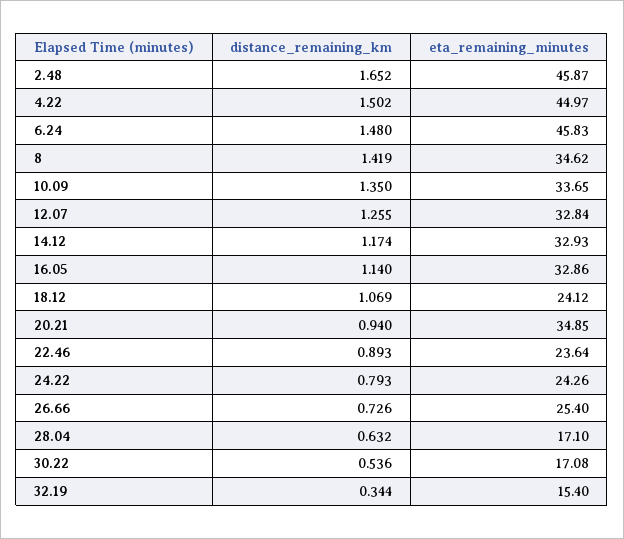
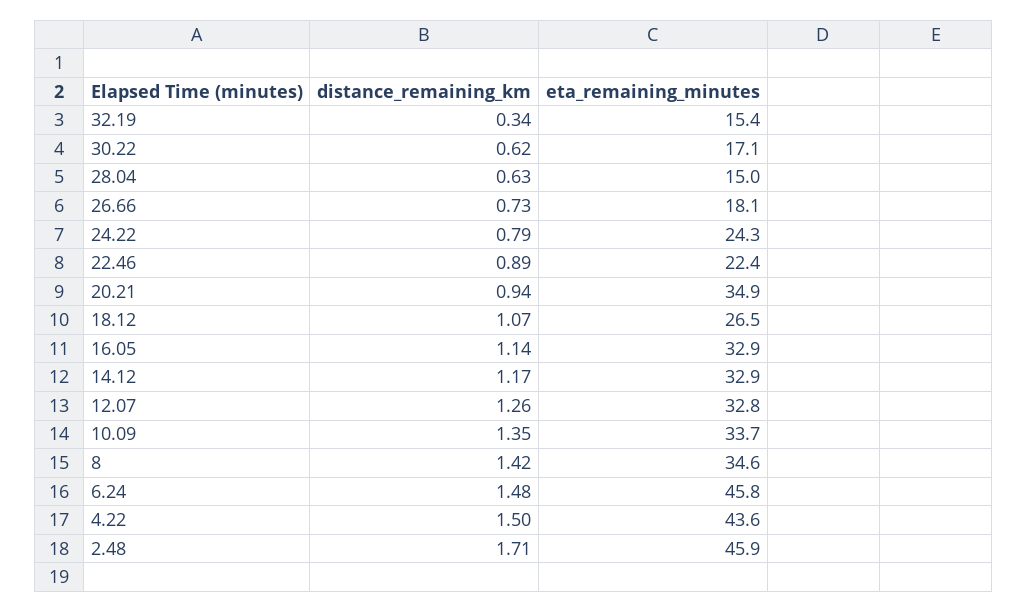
  {
    "distance_remaining_km": {
-     "2.48": 1.652,
+     "2.48": 1.71,
      "4.22": 1.502,
      "6.24": 1.48,
      "8": 1.419,
      "10.09": 1.35,
      "12.07": 1.255,
      "14.12": 1.174,
      "16.05": 1.14,
      "18.12": 1.069,
      "20.21": 0.94,
      "22.46": 0.893,
      "24.22": 0.793,
      "26.66": 0.726,
      "28.04": 0.632,
-     "30.22": 0.536,
+     "30.22": 0.62,
      "32.19": 0.344
    },
    "eta_remaining_minutes": {
      "2.48": 45.87,
-     "4.22": 44.97,
+     "4.22": 43.6,
      "6.24": 45.83,
      "8": 34.62,
      "10.09": 33.65,
      "12.07": 32.84,
      "14.12": 32.93,
      "16.05": 32.86,
-     "18.12": 24.12,
+     "18.12": 26.5,
      "20.21": 34.85,
-     "22.46": 23.64,
+     "22.46": 22.4,
      "24.22": 24.26,
-     "26.66": 25.4,
+     "26.66": 18.1,
-     "28.04": 17.1,
+     "28.04": 15,
      "30.22": 17.08,
      "32.19": 15.4
    }
  }

